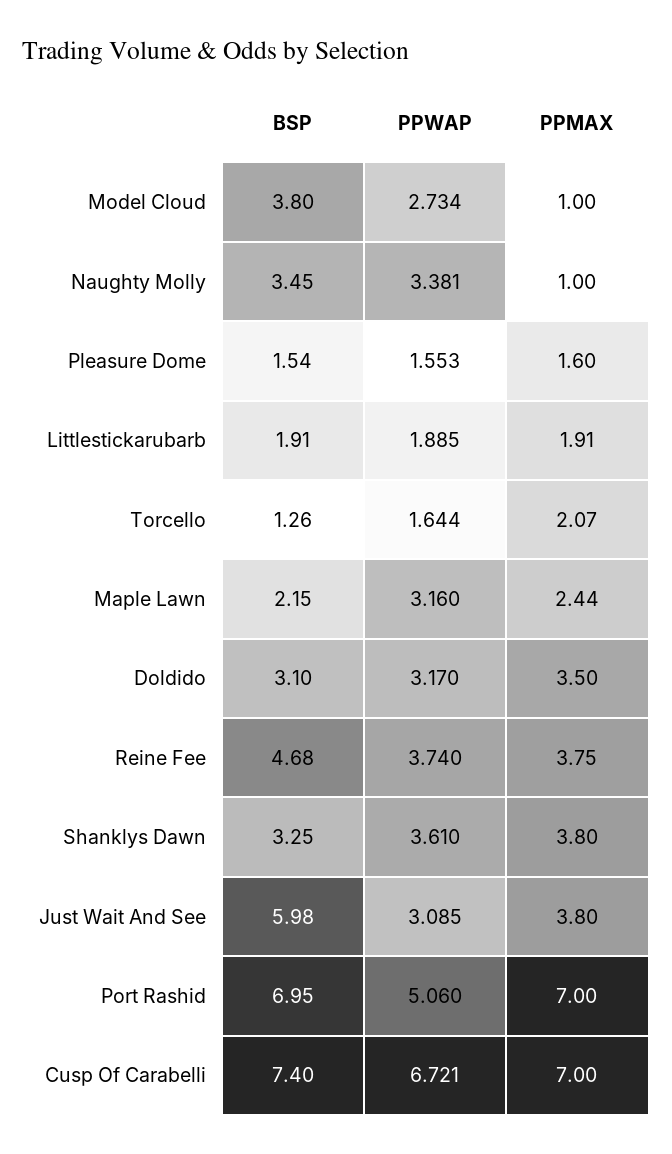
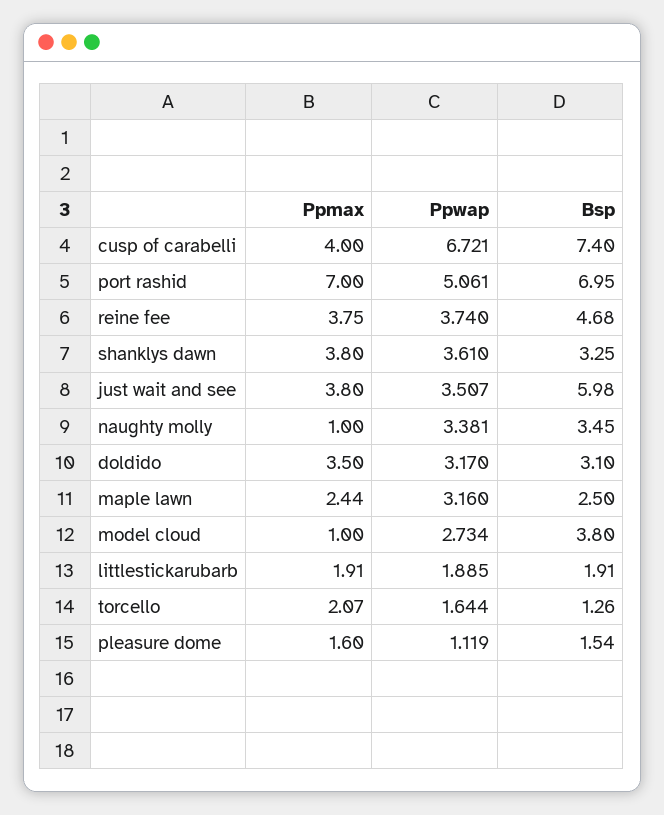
  {
    "BSP": {
      "Model Cloud": 3.8,
      "Naughty Molly": 3.45,
      "Pleasure Dome": 1.54,
      "Littlestickarubarb": 1.91,
      "Torcello": 1.26,
-     "Maple Lawn": 2.15,
+     "Maple Lawn": 2.5,
      "Doldido": 3.1,
      "Reine Fee": 4.68,
      "Shanklys Dawn": 3.25,
      "Just Wait And See": 5.98,
      "Port Rashid": 6.95,
      "Cusp Of Carabelli": 7.4
    },
    "PPWAP": {
      "Model Cloud": 2.734,
      "Naughty Molly": 3.381,
-     "Pleasure Dome": 1.553,
+     "Pleasure Dome": 1.119,
      "Littlestickarubarb": 1.885,
      "Torcello": 1.644,
      "Maple Lawn": 3.16,
      "Doldido": 3.17,
      "Reine Fee": 3.74,
      "Shanklys Dawn": 3.61,
-     "Just Wait And See": 3.085,
+     "Just Wait And See": 3.507,
-     "Port Rashid": 5.06,
+     "Port Rashid": 5.061,
      "Cusp Of Carabelli": 6.721
    },
    "PPMAX": {
      "Model Cloud": 1,
      "Naughty Molly": 1,
      "Pleasure Dome": 1.6,
      "Littlestickarubarb": 1.91,
      "Torcello": 2.07,
      "Maple Lawn": 2.44,
      "Doldido": 3.5,
      "Reine Fee": 3.75,
      "Shanklys Dawn": 3.8,
      "Just Wait And See": 3.8,
      "Port Rashid": 7,
-     "Cusp Of Carabelli": 7
+     "Cusp Of Carabelli": 4
    }
  }

